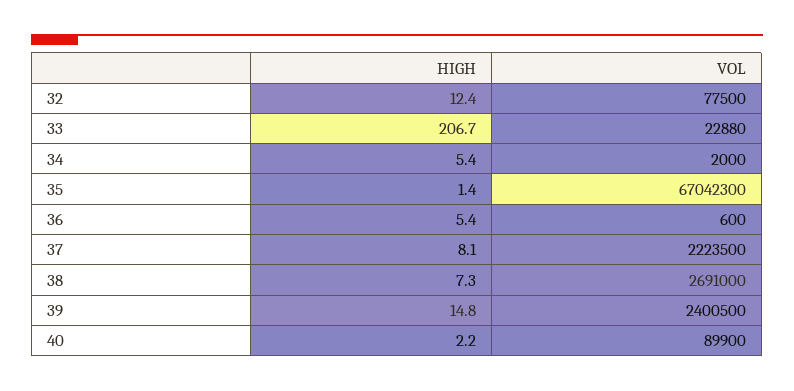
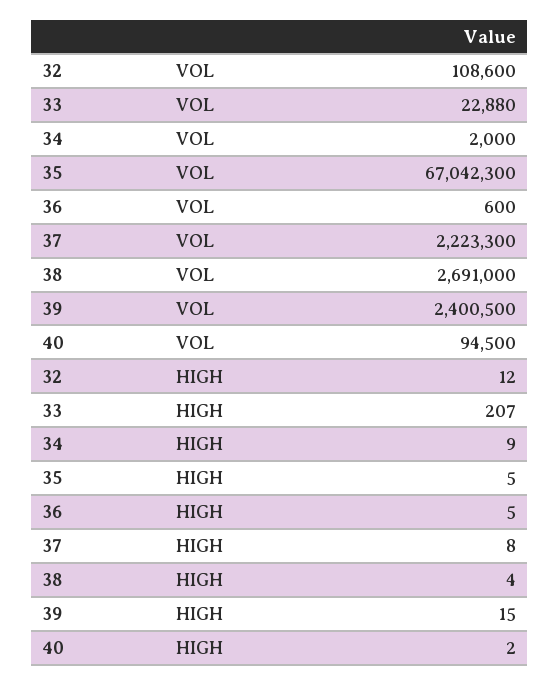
  {
    "HIGH": {
      "32": 12.4,
      "33": 206.7,
-     "34": 5.4,
+     "34": 9,
-     "35": 1.4,
+     "35": 5,
      "36": 5.4,
      "37": 8.1,
-     "38": 7.3,
+     "38": 4,
      "39": 14.8,
      "40": 2.2
    },
    "VOL": {
-     "32": 77500,
+     "32": 108600,
      "33": 22880,
      "34": 2000,
      "35": 67042300,
      "36": 600,
-     "37": 2223500,
+     "37": 2223300,
      "38": 2691000,
      "39": 2400500,
-     "40": 89900
+     "40": 94500
    }
  }

